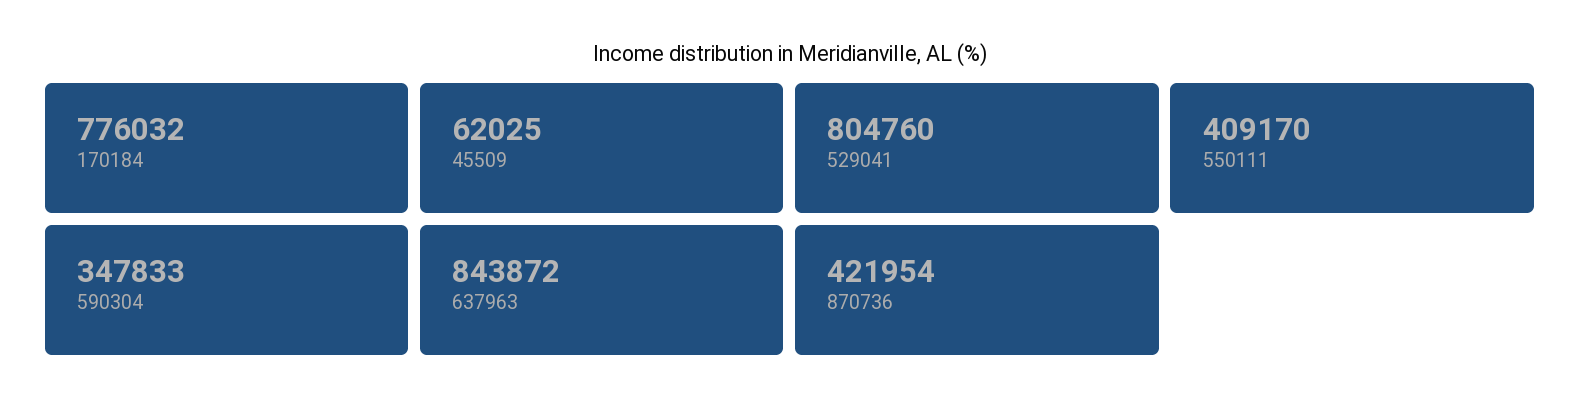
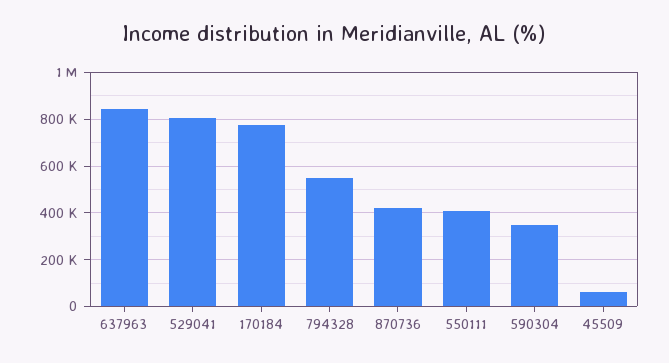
  {
    "170184": 776032,
    "45509": 62025,
    "529041": 804760,
    "550111": 409170,
    "590304": 347833,
    "637963": 843872,
-   "870736": 421954
+   "870736": 421954,
+   "794328": 550000
  }

